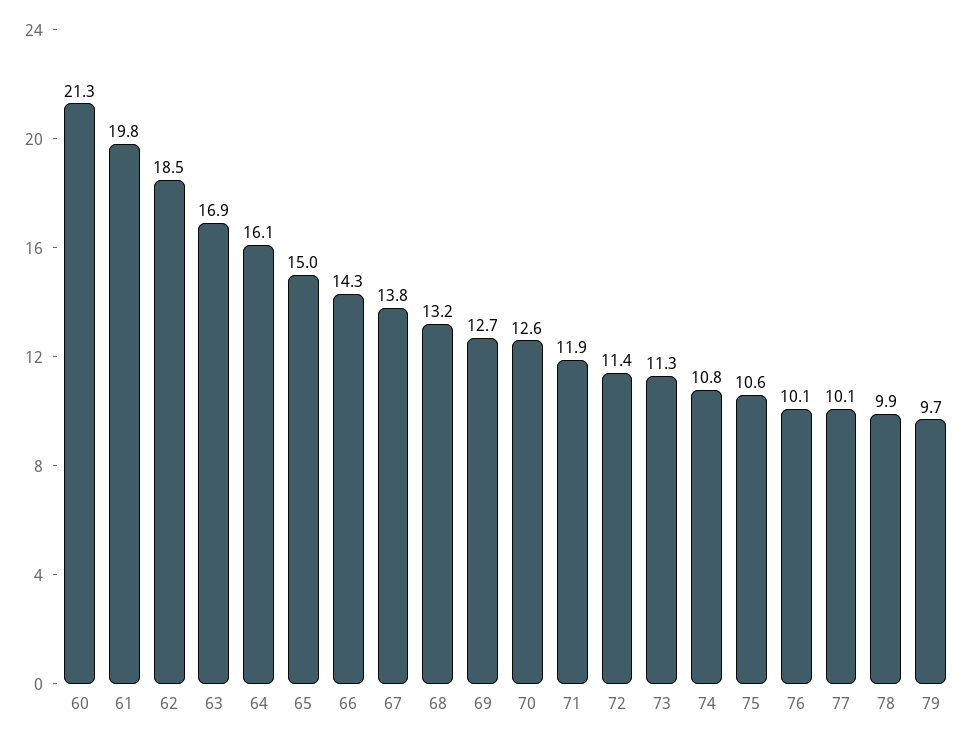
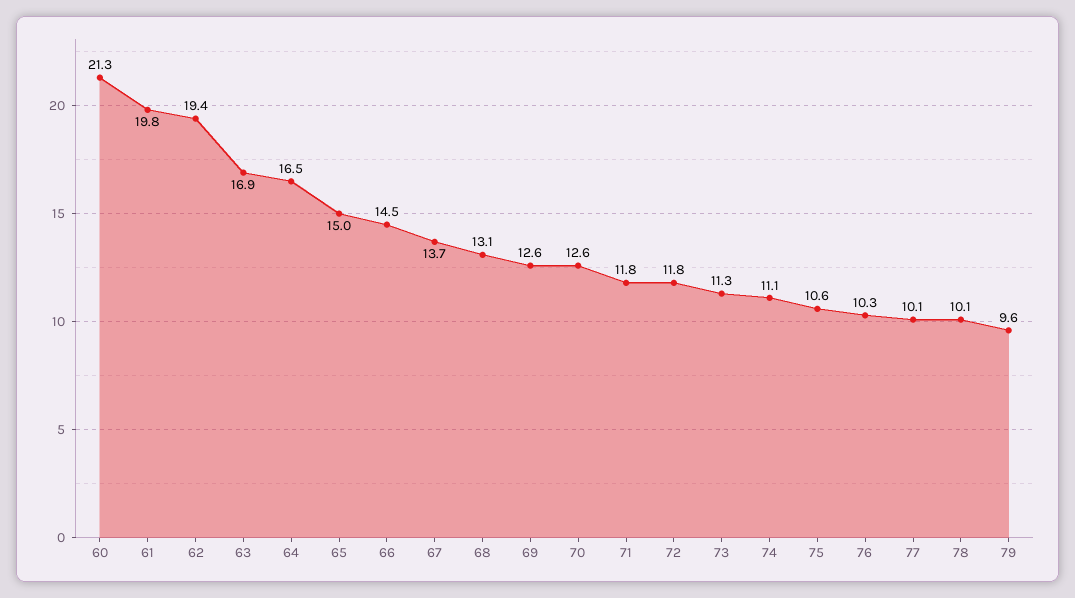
  {
    "60": 21.3,
    "61": 19.8,
-   "62": 18.5,
+   "62": 19.4,
    "63": 16.9,
-   "64": 16.1,
+   "64": 16.5,
    "65": 15,
-   "66": 14.3,
+   "66": 14.5,
-   "67": 13.8,
+   "67": 13.7,
-   "68": 13.2,
+   "68": 13.1,
-   "69": 12.7,
+   "69": 12.6,
    "70": 12.6,
-   "71": 11.9,
+   "71": 11.8,
-   "72": 11.4,
+   "72": 11.8,
    "73": 11.3,
-   "74": 10.8,
+   "74": 11.1,
    "75": 10.6,
-   "76": 10.1,
+   "76": 10.3,
    "77": 10.1,
-   "78": 9.9,
+   "78": 10.1,
-   "79": 9.7
+   "79": 9.6
  }

